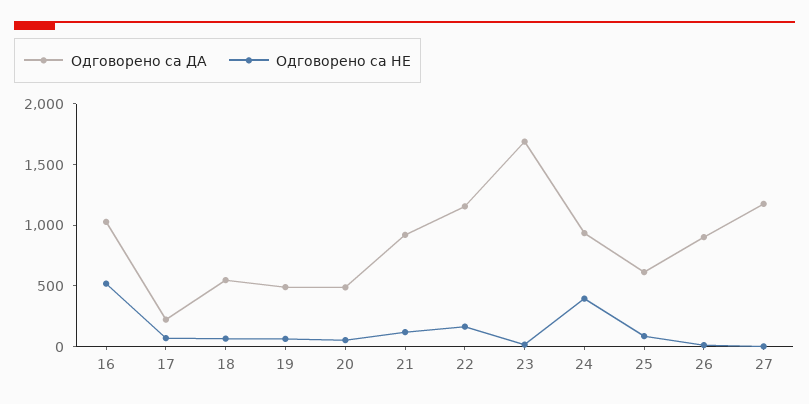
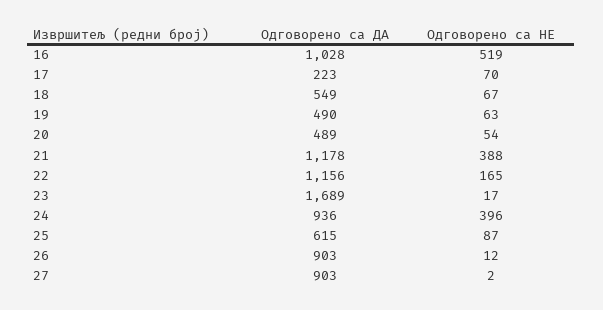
  {
    "Одговорено са ДА": {
      "16": 1028,
      "17": 223,
      "18": 549,
      "19": 490,
      "20": 489,
-     "21": 900,
+     "21": 1178,
      "22": 1156,
      "23": 1689,
      "24": 936,
      "25": 615,
      "26": 903,
-     "27": 1200
+     "27": 903
    },
    "Одговорено са НЕ": {
      "16": 519,
      "17": 70,
      "18": 67,
      "19": 63,
      "20": 54,
-     "21": 100,
+     "21": 388,
      "22": 165,
      "23": 17,
      "24": 396,
      "25": 87,
      "26": 12,
      "27": 2
    }
  }

